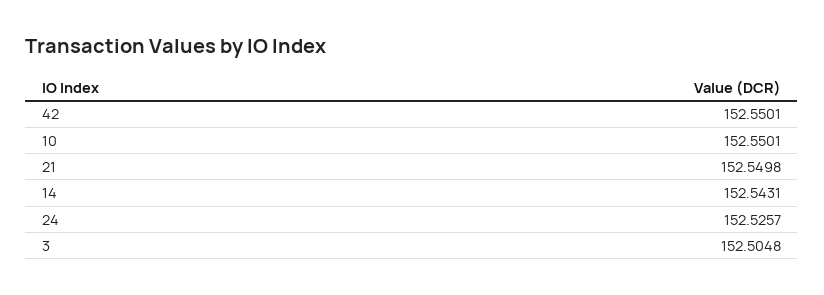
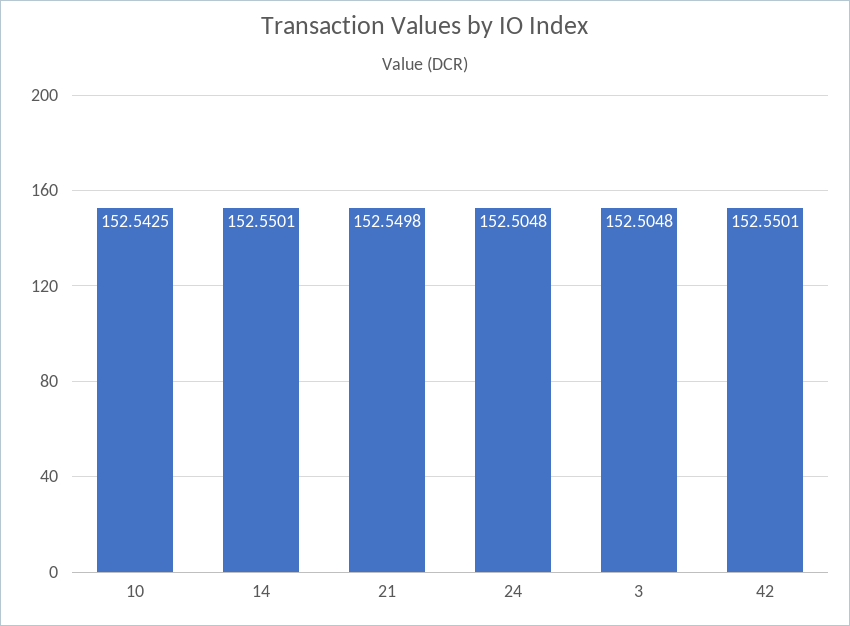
  {
    "42": 152.5501,
-   "10": 152.5501,
+   "10": 152.5425,
    "21": 152.5498,
-   "14": 152.5431,
+   "14": 152.5501,
-   "24": 152.5257,
+   "24": 152.5048,
    "3": 152.5048
  }

